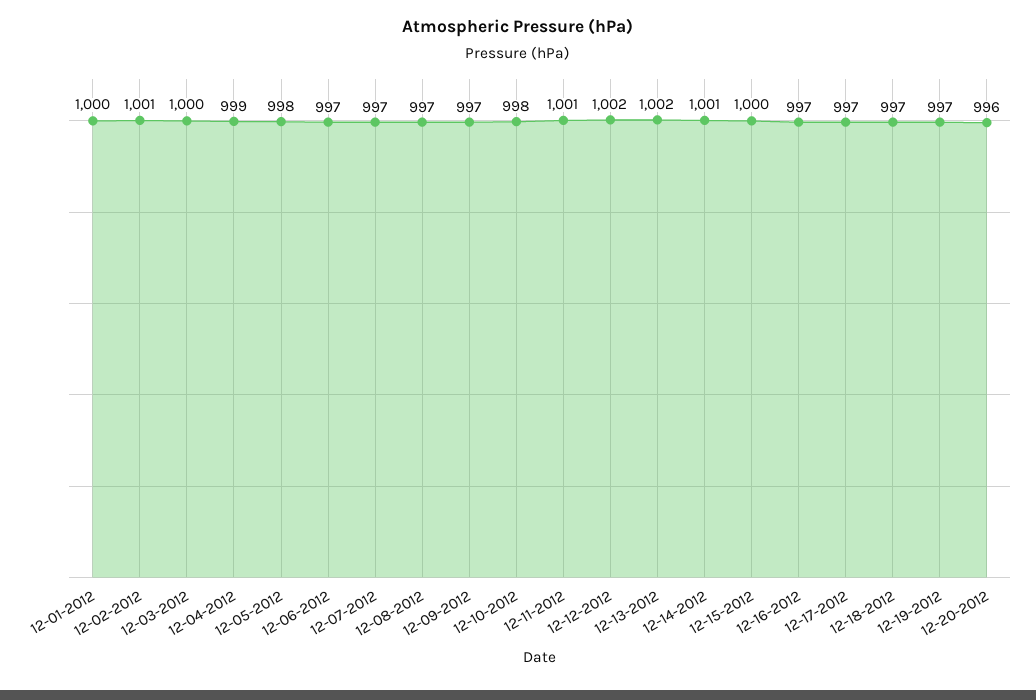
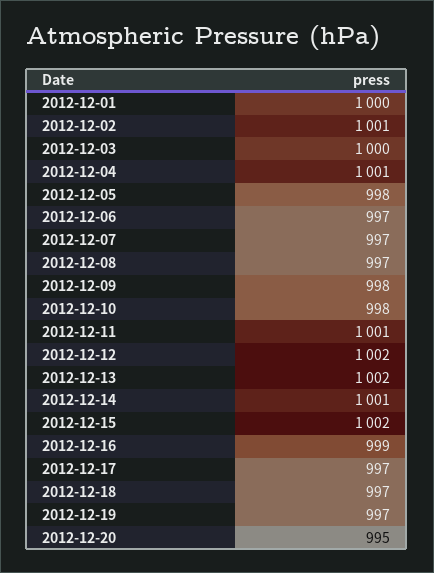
  {
    "12-01-2012": 1000,
    "12-02-2012": 1001,
    "12-03-2012": 1000,
-   "12-04-2012": 999,
+   "12-04-2012": 1001,
    "12-05-2012": 998,
    "12-06-2012": 997,
    "12-07-2012": 997,
    "12-08-2012": 997,
-   "12-09-2012": 997,
+   "12-09-2012": 998,
    "12-10-2012": 998,
    "12-11-2012": 1001,
    "12-12-2012": 1002,
    "12-13-2012": 1002,
    "12-14-2012": 1001,
-   "12-15-2012": 1000,
+   "12-15-2012": 1002,
-   "12-16-2012": 997,
+   "12-16-2012": 999,
    "12-17-2012": 997,
    "12-18-2012": 997,
    "12-19-2012": 997,
-   "12-20-2012": 996
+   "12-20-2012": 995
  }

